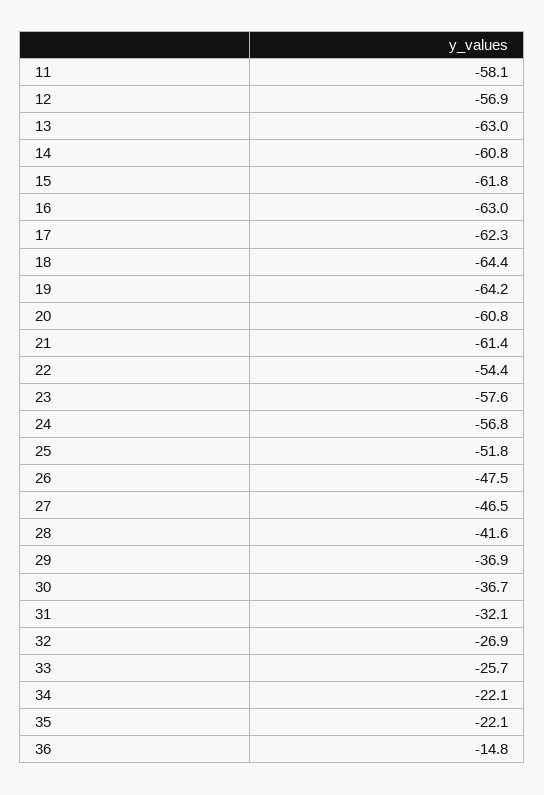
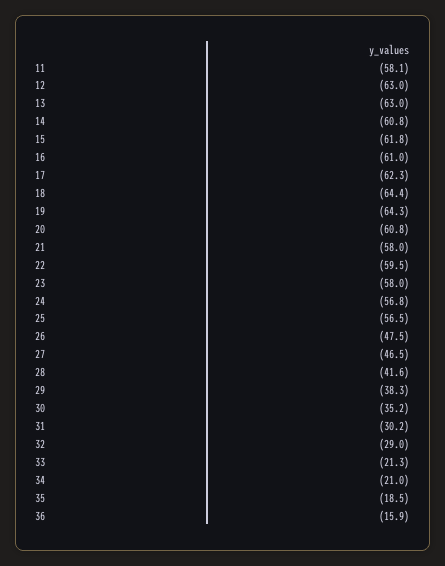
  {
    "11": -58.1,
-   "12": -56.9,
+   "12": -63,
    "13": -63,
    "14": -60.8,
    "15": -61.8,
-   "16": -63,
+   "16": -61,
    "17": -62.3,
    "18": -64.4,
-   "19": -64.2,
+   "19": -64.3,
    "20": -60.8,
-   "21": -61.4,
+   "21": -58,
-   "22": -54.4,
+   "22": -59.5,
-   "23": -57.6,
+   "23": -58,
    "24": -56.8,
-   "25": -51.8,
+   "25": -56.5,
    "26": -47.5,
    "27": -46.5,
    "28": -41.6,
-   "29": -36.9,
+   "29": -38.3,
-   "30": -36.7,
+   "30": -35.2,
-   "31": -32.1,
+   "31": -30.2,
-   "32": -26.9,
+   "32": -29,
-   "33": -25.7,
+   "33": -21.3,
-   "34": -22.1,
+   "34": -21,
-   "35": -22.1,
+   "35": -18.5,
-   "36": -14.8
+   "36": -15.9
  }

